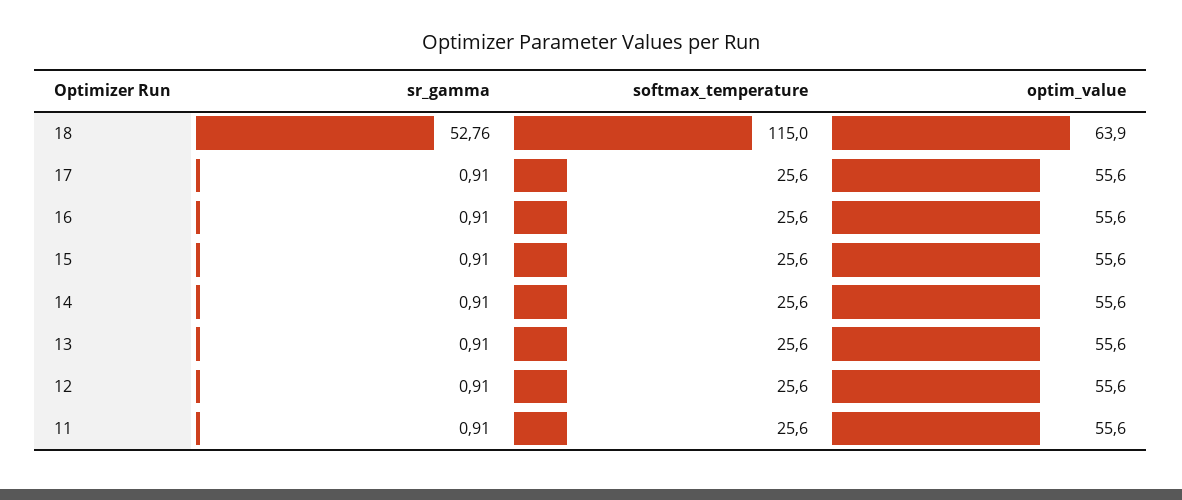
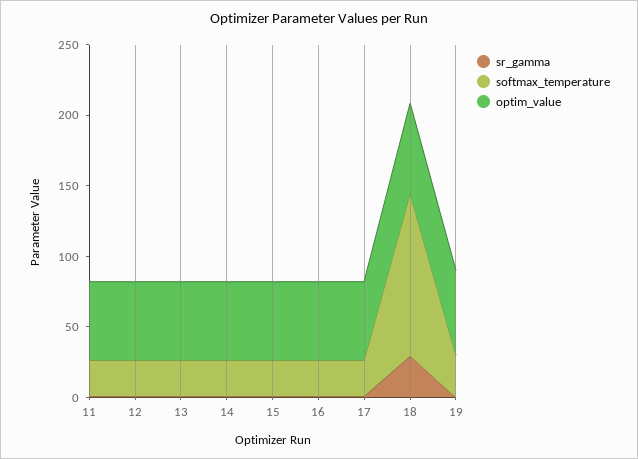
  {
    "sr_gamma": {
-     "18": 52.76,
+     "18": 30,
      "17": 0.91,
      "16": 0.91,
      "15": 0.91,
      "14": 0.91,
      "13": 0.91,
      "12": 0.91,
-     "11": 0.91
+     "11": 0.91,
+     "19": 0
    },
    "softmax_temperature": {
      "18": 115,
      "17": 25.6,
      "16": 25.6,
      "15": 25.6,
      "14": 25.6,
      "13": 25.6,
      "12": 25.6,
-     "11": 25.6
+     "11": 25.6,
+     "19": 30
    },
    "optim_value": {
      "18": 63.9,
      "17": 55.6,
      "16": 55.6,
      "15": 55.6,
      "14": 55.6,
      "13": 55.6,
      "12": 55.6,
-     "11": 55.6
+     "11": 55.6,
+     "19": 60
    }
  }

